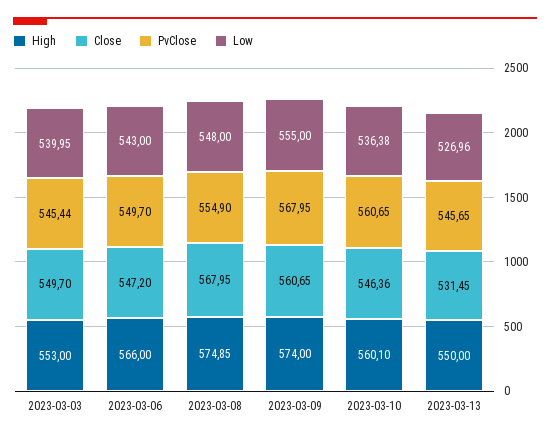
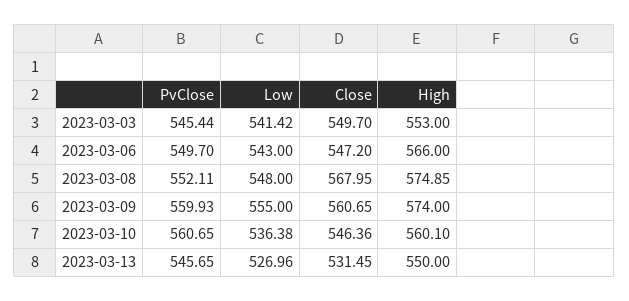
  {
    "High": {
      "2023-03-03": 553,
      "2023-03-06": 566,
      "2023-03-08": 574.85,
      "2023-03-09": 574,
      "2023-03-10": 560.1,
      "2023-03-13": 550
    },
    "Close": {
      "2023-03-03": 549.7,
      "2023-03-06": 547.2,
      "2023-03-08": 567.95,
      "2023-03-09": 560.65,
      "2023-03-10": 546.36,
      "2023-03-13": 531.45
    },
    "PvClose": {
      "2023-03-03": 545.44,
      "2023-03-06": 549.7,
-     "2023-03-08": 554.9,
+     "2023-03-08": 552.11,
-     "2023-03-09": 567.95,
+     "2023-03-09": 559.93,
      "2023-03-10": 560.65,
      "2023-03-13": 545.65
    },
    "Low": {
-     "2023-03-03": 539.95,
+     "2023-03-03": 541.42,
      "2023-03-06": 543,
      "2023-03-08": 548,
      "2023-03-09": 555,
      "2023-03-10": 536.38,
      "2023-03-13": 526.96
    }
  }

